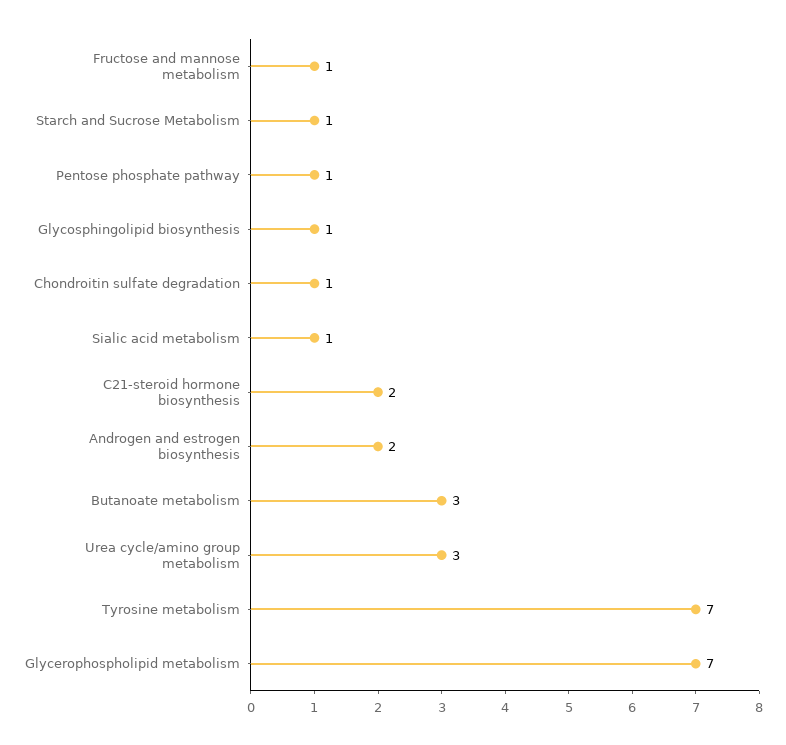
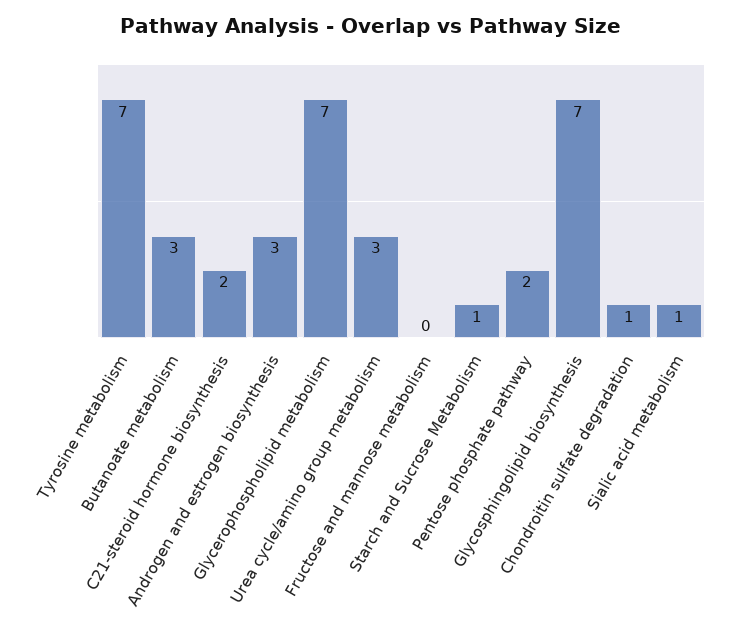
  {
-   "Fructose and mannose metabolism": 1,
+   "Fructose and mannose metabolism": 0,
    "Starch and Sucrose Metabolism": 1,
-   "Pentose phosphate pathway": 1,
+   "Pentose phosphate pathway": 2,
-   "Glycosphingolipid biosynthesis": 1,
+   "Glycosphingolipid biosynthesis": 7,
    "Chondroitin sulfate degradation": 1,
    "Sialic acid metabolism": 1,
    "C21-steroid hormone biosynthesis": 2,
-   "Androgen and estrogen biosynthesis": 2,
+   "Androgen and estrogen biosynthesis": 3,
    "Butanoate metabolism": 3,
    "Urea cycle/amino group metabolism": 3,
    "Tyrosine metabolism": 7,
    "Glycerophospholipid metabolism": 7
  }

